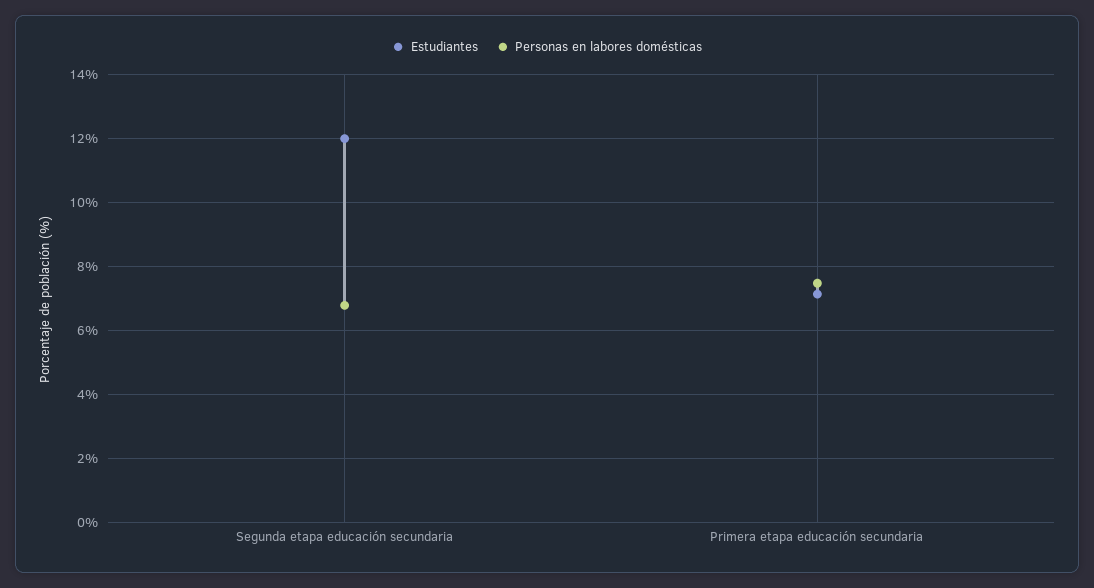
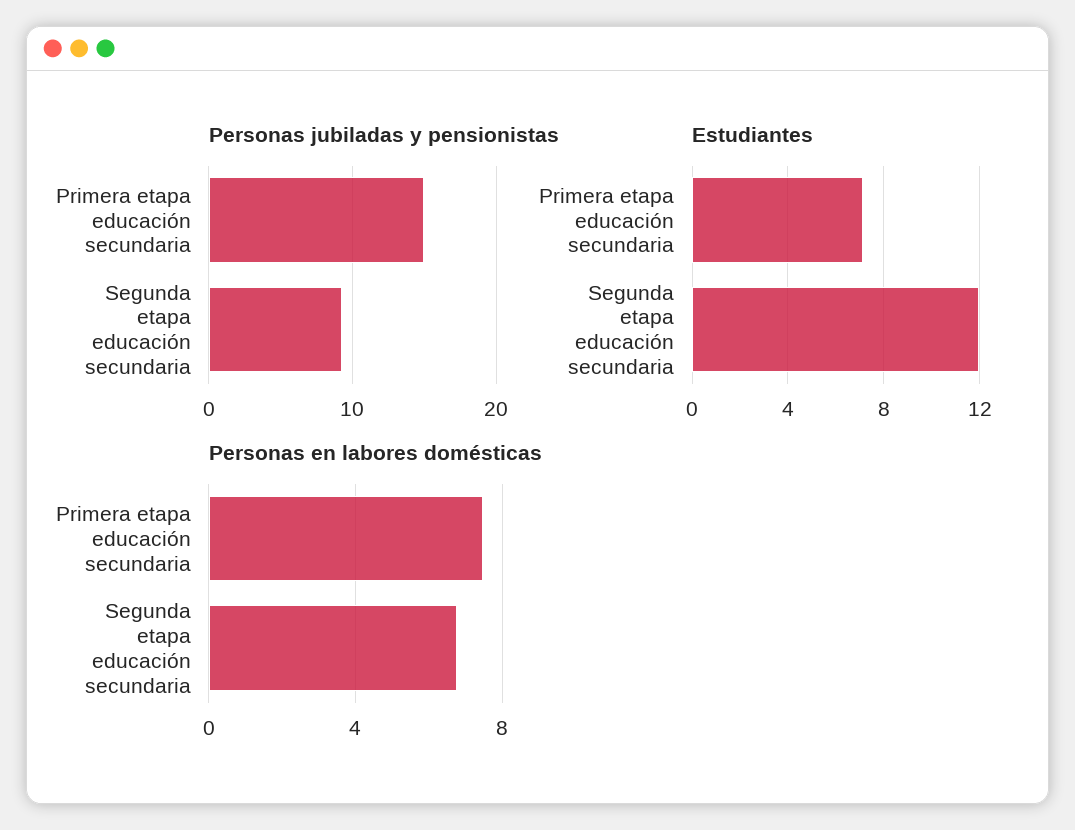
  {
    "Estudiantes": {
      "Segunda etapa educación secundaria": 12,
      "Primera etapa educación secundaria": 7.2
    },
    "Personas en labores domésticas": {
      "Segunda etapa educación secundaria": 6.8,
      "Primera etapa educación secundaria": 7.4
-   }
+   },
+   "Personas jubiladas y pensionistas": {
+     "Primera etapa educación secundaria": 15,
+     "Segunda etapa educación secundaria": 9
+   }
  }

